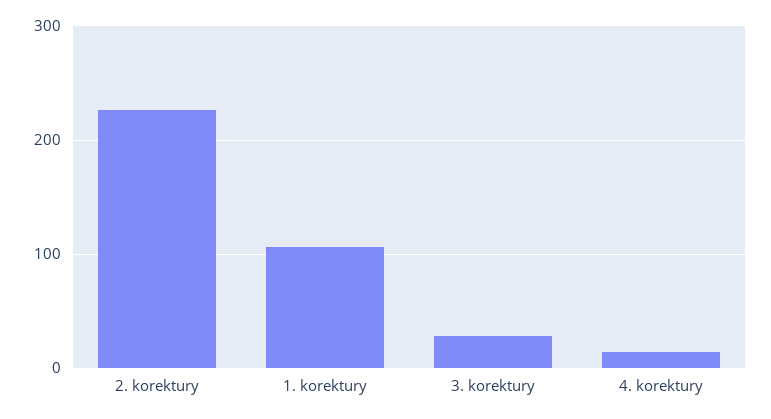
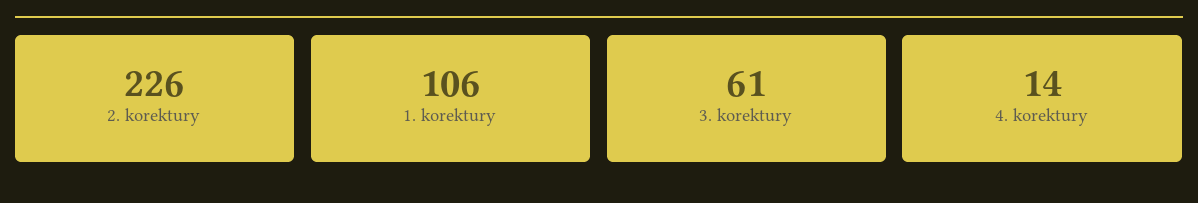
  {
    "2. korektury": 226,
    "1. korektury": 106,
-   "3. korektury": 30,
+   "3. korektury": 61,
    "4. korektury": 14
  }

